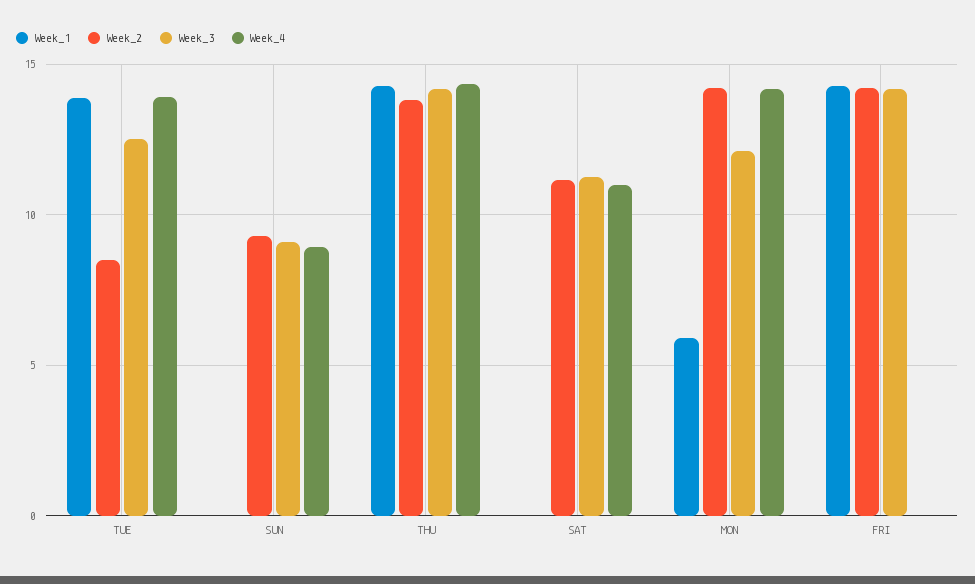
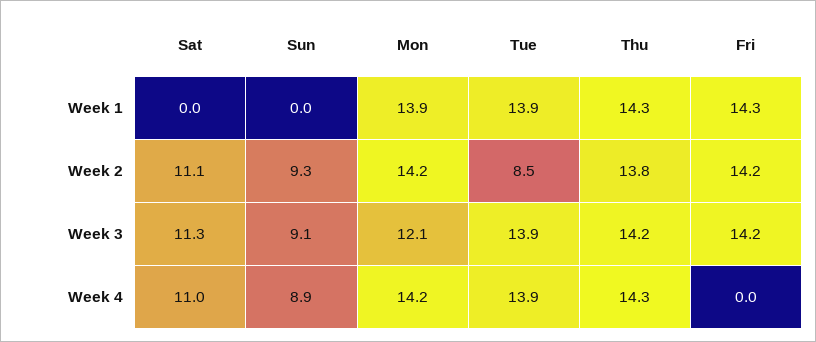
  {
    "Week_1": {
      "TUE": 13.9,
      "SUN": 0,
      "THU": 14.3,
      "SAT": 0,
-     "MON": 6,
+     "MON": 13.9,
      "FRI": 14.3
    },
    "Week_2": {
      "TUE": 8.5,
      "SUN": 9.3,
      "THU": 13.8,
      "SAT": 11.1,
      "MON": 14.2,
      "FRI": 14.2
    },
    "Week_3": {
-     "TUE": 12.5,
+     "TUE": 13.9,
      "SUN": 9.1,
      "THU": 14.2,
      "SAT": 11.3,
      "MON": 12.1,
      "FRI": 14.2
    },
    "Week_4": {
      "TUE": 13.9,
      "SUN": 8.9,
      "THU": 14.3,
      "SAT": 11,
      "MON": 14.2,
      "FRI": 0
    }
  }

